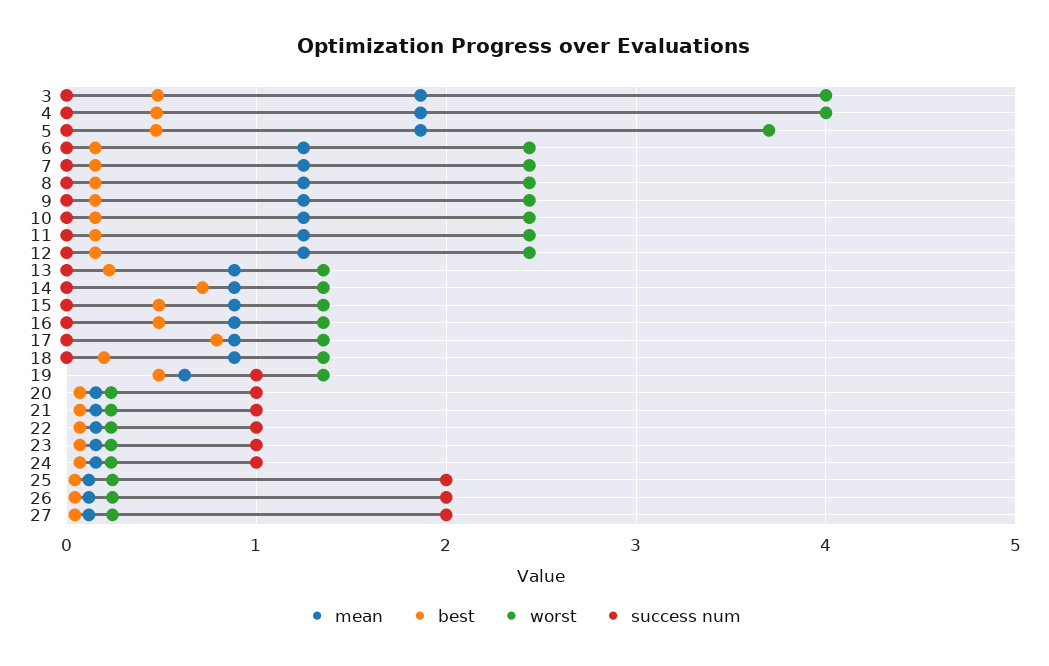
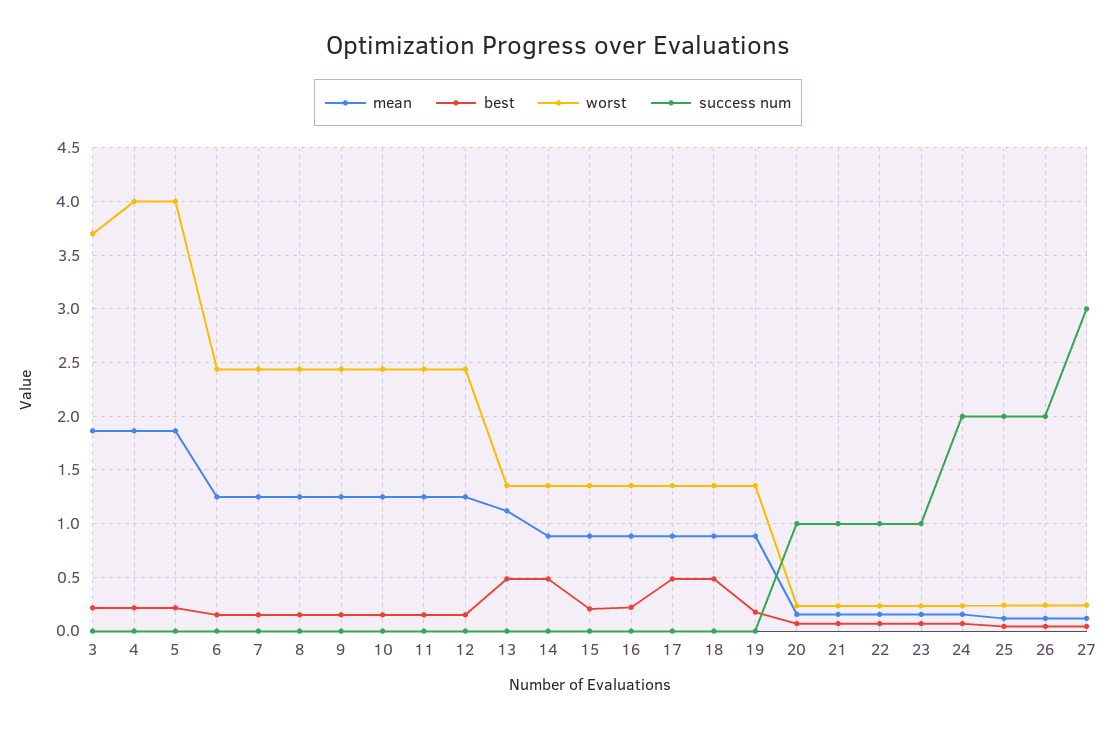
  {
    "mean": {
      "3": 1.9,
      "4": 1.9,
      "5": 1.9,
      "6": 1.2,
      "7": 1.2,
      "8": 1.2,
      "9": 1.2,
      "10": 1.2,
      "11": 1.2,
      "12": 1.2,
-     "13": 0.9,
+     "13": 1.1,
      "14": 0.9,
      "15": 0.9,
      "16": 0.9,
      "17": 0.9,
      "18": 0.9,
-     "19": 0.6,
+     "19": 0.9,
      "20": 0.2,
      "21": 0.2,
      "22": 0.2,
      "23": 0.2,
      "24": 0.2,
      "25": 0.1,
      "26": 0.1,
      "27": 0.1
    },
    "best": {
-     "3": 0.5,
+     "3": 0.2,
-     "4": 0.5,
+     "4": 0.2,
-     "5": 0.5,
+     "5": 0.2,
      "6": 0.2,
      "7": 0.2,
      "8": 0.2,
      "9": 0.2,
      "10": 0.2,
      "11": 0.2,
      "12": 0.2,
-     "13": 0.2,
+     "13": 0.5,
-     "14": 0.7,
+     "14": 0.5,
-     "15": 0.5,
+     "15": 0.2,
-     "16": 0.5,
+     "16": 0.2,
-     "17": 0.8,
+     "17": 0.5,
-     "18": 0.2,
+     "18": 0.5,
-     "19": 0.5,
+     "19": 0.2,
      "20": 0.1,
      "21": 0.1,
      "22": 0.1,
      "23": 0.1,
      "24": 0.1,
      "25": 0,
      "26": 0,
      "27": 0
    },
    "worst": {
-     "3": 4,
+     "3": 3.7,
      "4": 4,
-     "5": 3.7,
+     "5": 4,
      "6": 2.4,
      "7": 2.4,
      "8": 2.4,
      "9": 2.4,
      "10": 2.4,
      "11": 2.4,
      "12": 2.4,
      "13": 1.4,
      "14": 1.4,
      "15": 1.4,
      "16": 1.4,
      "17": 1.4,
      "18": 1.4,
      "19": 1.4,
      "20": 0.2,
      "21": 0.2,
      "22": 0.2,
      "23": 0.2,
      "24": 0.2,
      "25": 0.2,
      "26": 0.2,
      "27": 0.2
    },
    "success num": {
      "3": 0,
      "4": 0,
      "5": 0,
      "6": 0,
      "7": 0,
      "8": 0,
      "9": 0,
      "10": 0,
      "11": 0,
      "12": 0,
      "13": 0,
      "14": 0,
      "15": 0,
      "16": 0,
      "17": 0,
      "18": 0,
-     "19": 1,
+     "19": 0,
      "20": 1,
      "21": 1,
      "22": 1,
      "23": 1,
-     "24": 1,
+     "24": 2,
      "25": 2,
      "26": 2,
-     "27": 2
+     "27": 3
    }
  }

